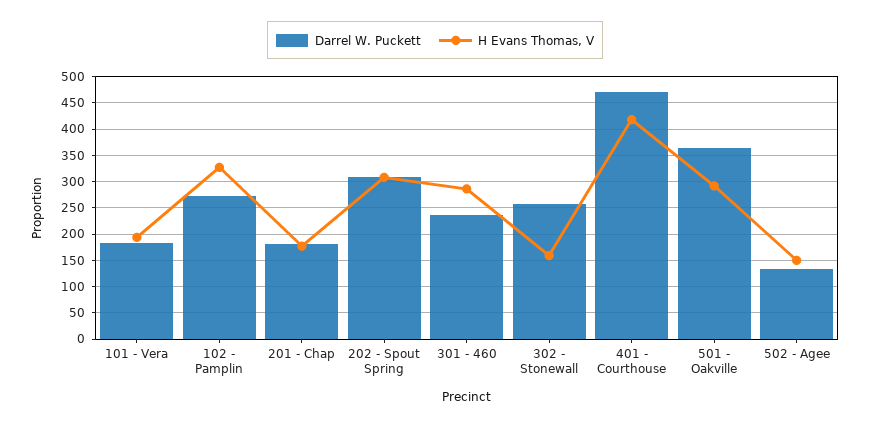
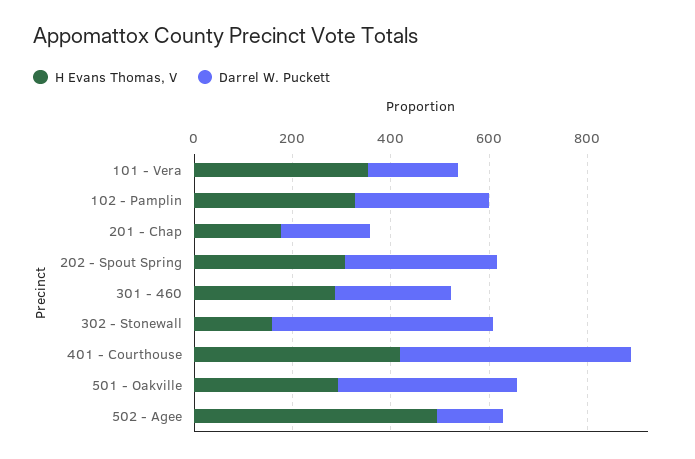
  {
    "Darrel W. Puckett": {
      "101 - Vera": 175,
      "102 - Pamplin": 275,
      "201 - Chap": 175,
      "202 - Spout Spring": 300,
      "301 - 460": 225,
-     "302 - Stonewall": 250,
+     "302 - Stonewall": 450,
      "401 - Courthouse": 475,
      "501 - Oakville": 375,
      "502 - Agee": 125
    },
    "H Evans Thomas, V": {
-     "101 - Vera": 200,
+     "101 - Vera": 350,
      "102 - Pamplin": 325,
      "201 - Chap": 175,
      "202 - Spout Spring": 300,
      "301 - 460": 275,
      "302 - Stonewall": 150,
      "401 - Courthouse": 425,
      "501 - Oakville": 300,
-     "502 - Agee": 150
+     "502 - Agee": 500
    }
  }

